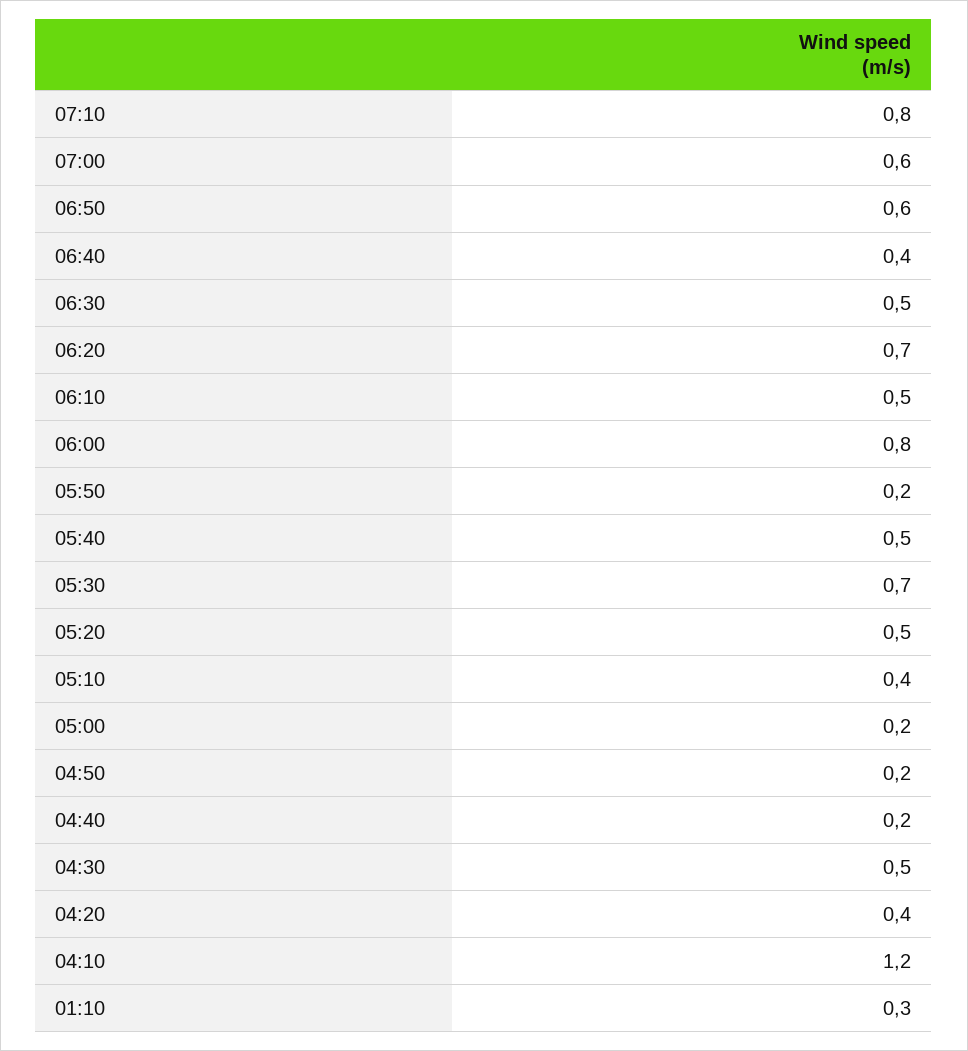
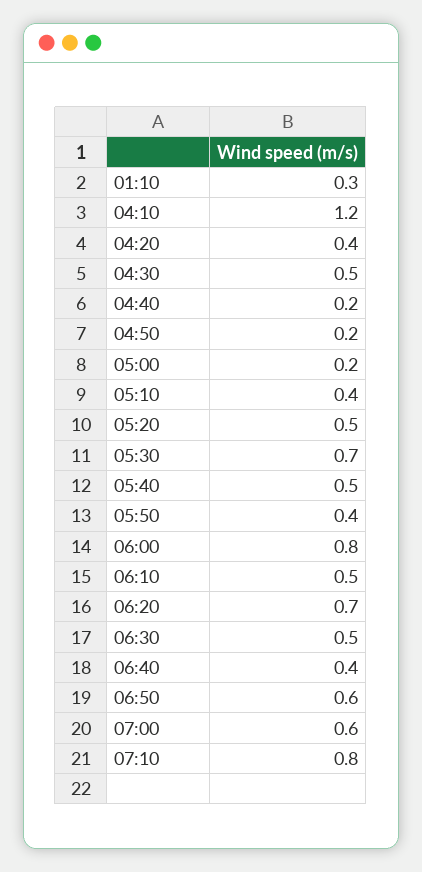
  {
    "07:10": 0.8,
    "07:00": 0.6,
    "06:50": 0.6,
    "06:40": 0.4,
    "06:30": 0.5,
    "06:20": 0.7,
    "06:10": 0.5,
    "06:00": 0.8,
-   "05:50": 0.2,
+   "05:50": 0.4,
    "05:40": 0.5,
    "05:30": 0.7,
    "05:20": 0.5,
    "05:10": 0.4,
    "05:00": 0.2,
    "04:50": 0.2,
    "04:40": 0.2,
    "04:30": 0.5,
    "04:20": 0.4,
    "04:10": 1.2,
    "01:10": 0.3
  }

